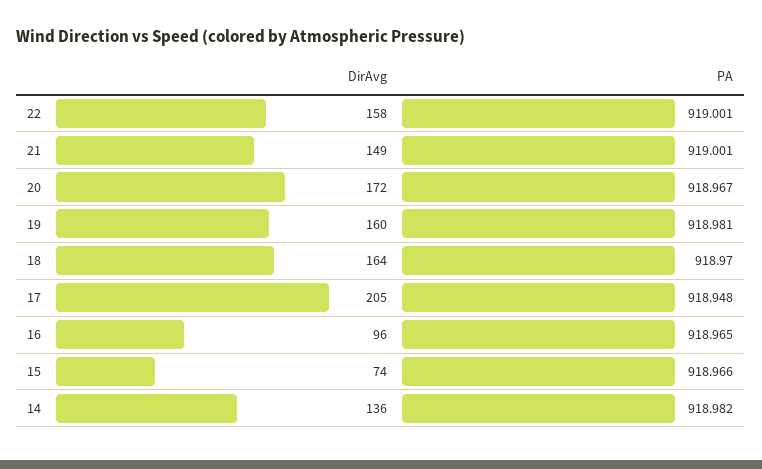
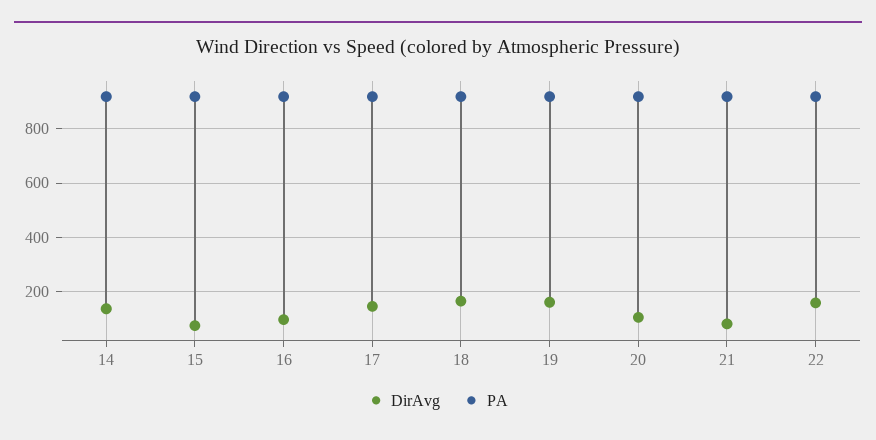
  {
    "DirAvg": {
      "22": 158,
-     "21": 149,
+     "21": 75,
-     "20": 172,
+     "20": 100,
      "19": 160,
      "18": 164,
-     "17": 205,
+     "17": 150,
      "16": 96,
      "15": 74,
      "14": 136
    },
    "PA": {
      "22": 919.001,
      "21": 919.001,
      "20": 918.967,
      "19": 918.981,
      "18": 918.97,
      "17": 918.948,
      "16": 918.965,
      "15": 918.966,
      "14": 918.982
    }
  }

